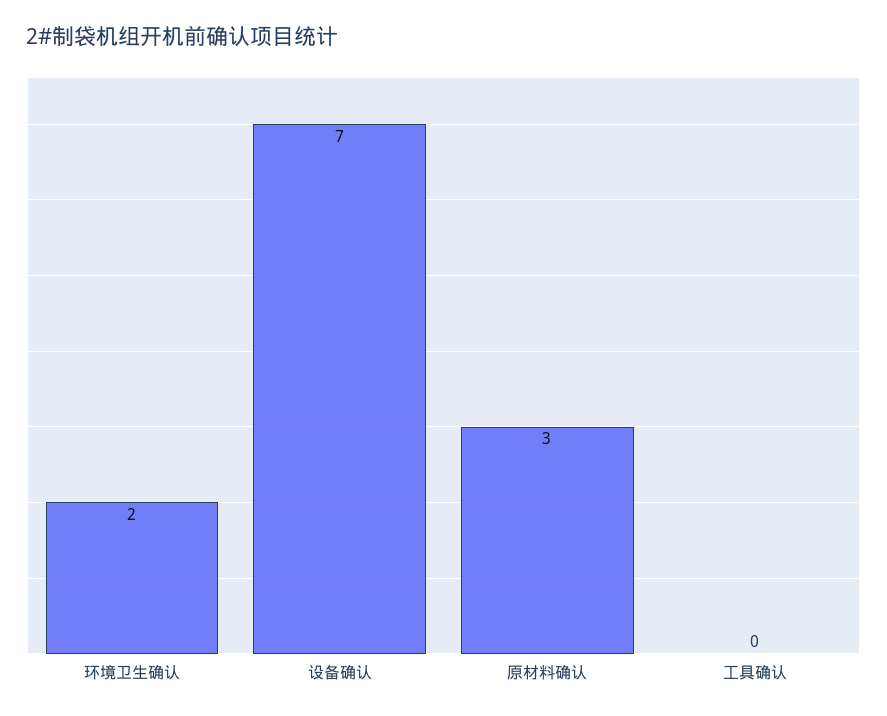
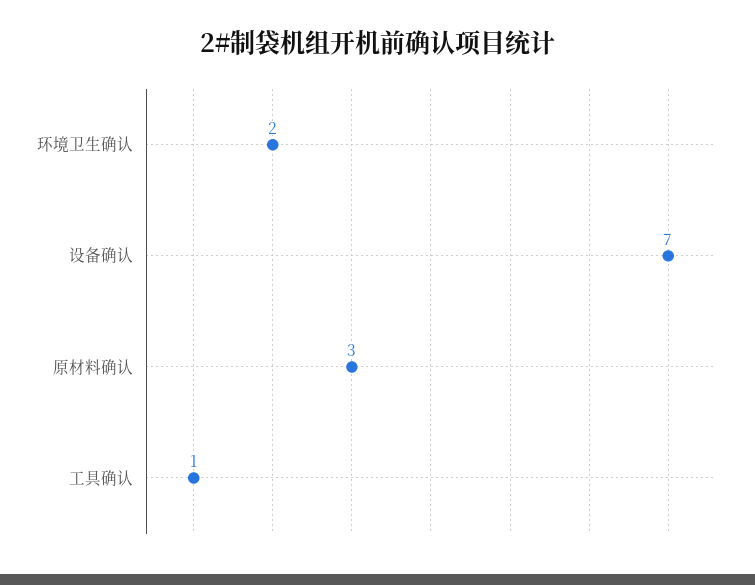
  {
    "环境卫生确认": 2,
    "设备确认": 7,
    "原材料确认": 3,
-   "工具确认": 0
+   "工具确认": 1
  }

